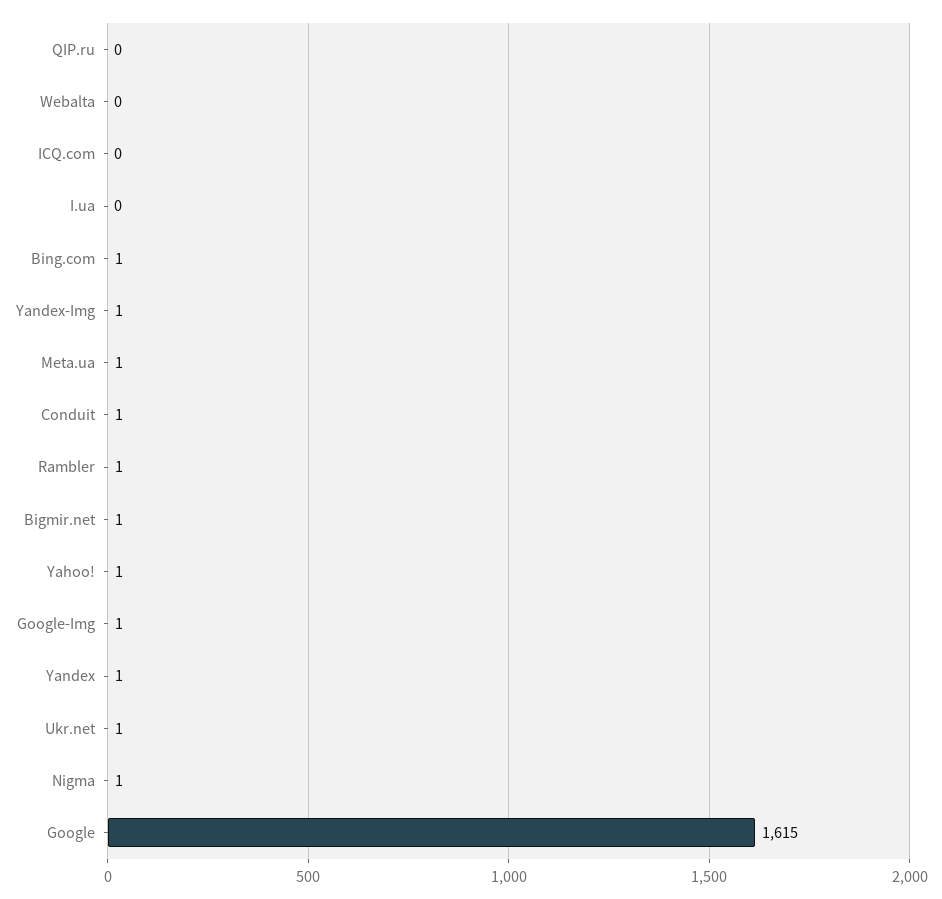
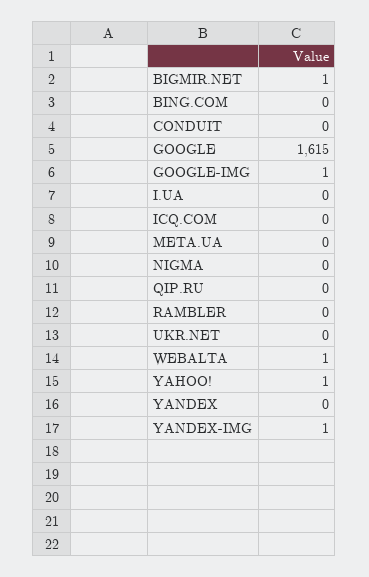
  {
    "QIP.ru": 0,
-   "Webalta": 0,
+   "Webalta": 1,
    "ICQ.com": 0,
    "I.ua": 0,
-   "Bing.com": 1,
+   "Bing.com": 0,
    "Yandex-Img": 1,
-   "Meta.ua": 1,
+   "Meta.ua": 0,
-   "Conduit": 1,
+   "Conduit": 0,
-   "Rambler": 1,
+   "Rambler": 0,
    "Bigmir.net": 1,
    "Yahoo!": 1,
    "Google-Img": 1,
-   "Yandex": 1,
+   "Yandex": 0,
-   "Ukr.net": 1,
+   "Ukr.net": 0,
-   "Nigma": 1,
+   "Nigma": 0,
    "Google": 1615
  }

